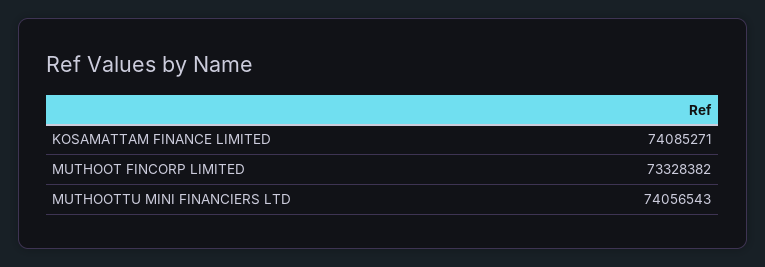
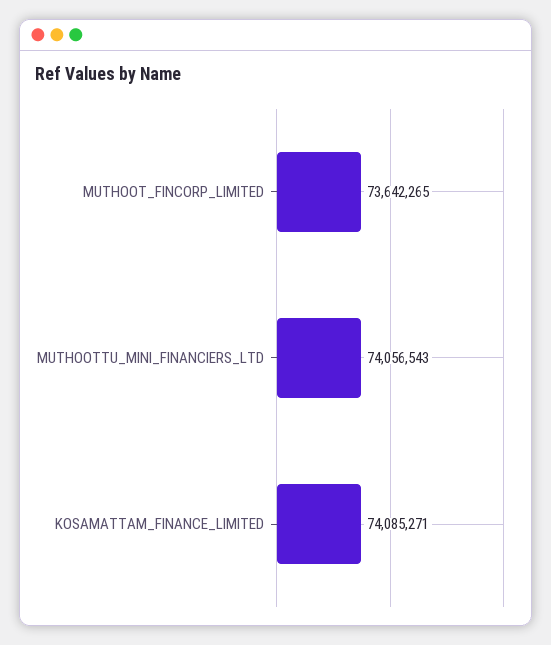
  {
    "KOSAMATTAM FINANCE LIMITED": 74085271,
-   "MUTHOOT FINCORP LIMITED": 73328382,
+   "MUTHOOT FINCORP LIMITED": 73642265,
    "MUTHOOTTU MINI FINANCIERS LTD": 74056543
  }

